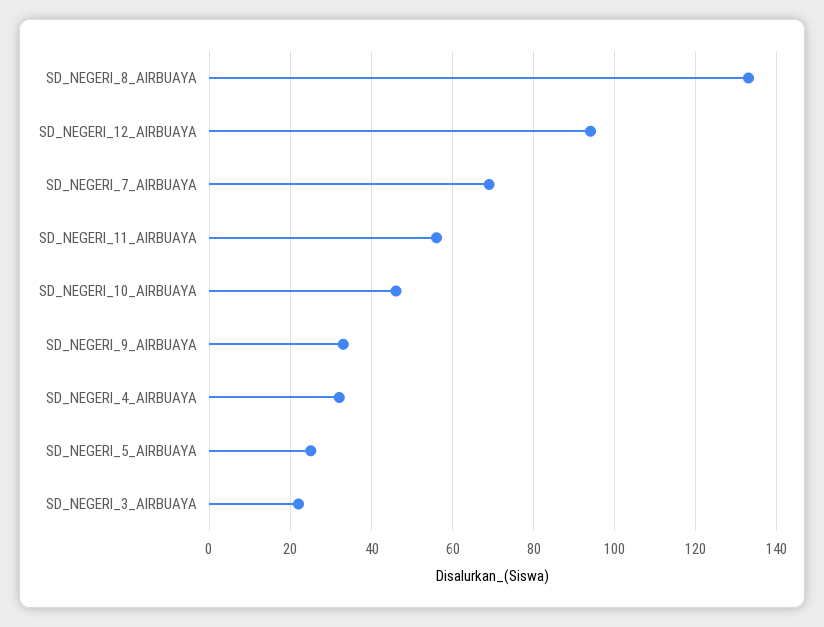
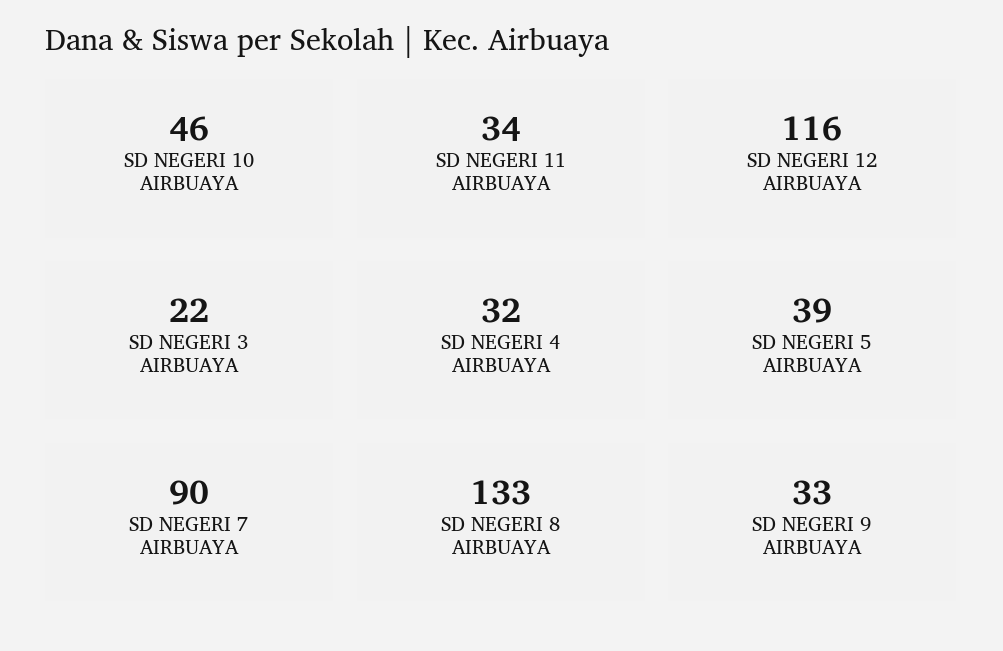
  {
    "SD_NEGERI_8_AIRBUAYA": 133,
-   "SD_NEGERI_12_AIRBUAYA": 95,
+   "SD_NEGERI_12_AIRBUAYA": 116,
-   "SD_NEGERI_7_AIRBUAYA": 70,
+   "SD_NEGERI_7_AIRBUAYA": 90,
-   "SD_NEGERI_11_AIRBUAYA": 55,
+   "SD_NEGERI_11_AIRBUAYA": 34,
    "SD_NEGERI_10_AIRBUAYA": 46,
    "SD_NEGERI_9_AIRBUAYA": 33,
    "SD_NEGERI_4_AIRBUAYA": 32,
-   "SD_NEGERI_5_AIRBUAYA": 25,
+   "SD_NEGERI_5_AIRBUAYA": 39,
    "SD_NEGERI_3_AIRBUAYA": 22
  }

